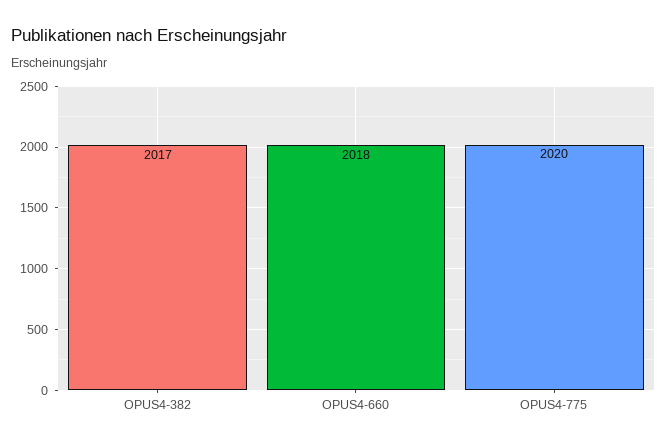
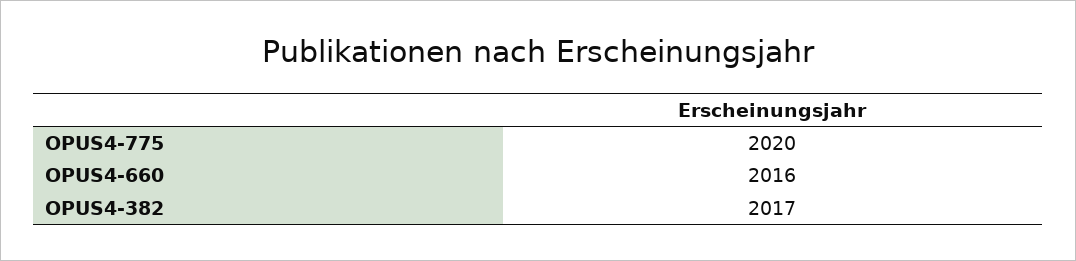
  {
    "OPUS4-382": 2017,
-   "OPUS4-660": 2018,
+   "OPUS4-660": 2016,
    "OPUS4-775": 2020
  }

